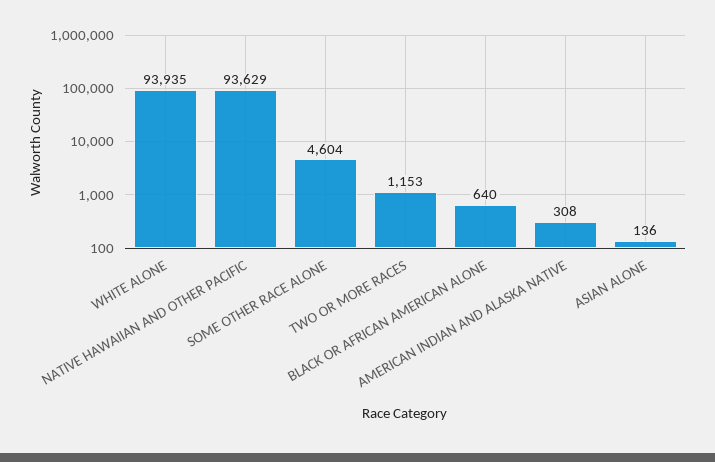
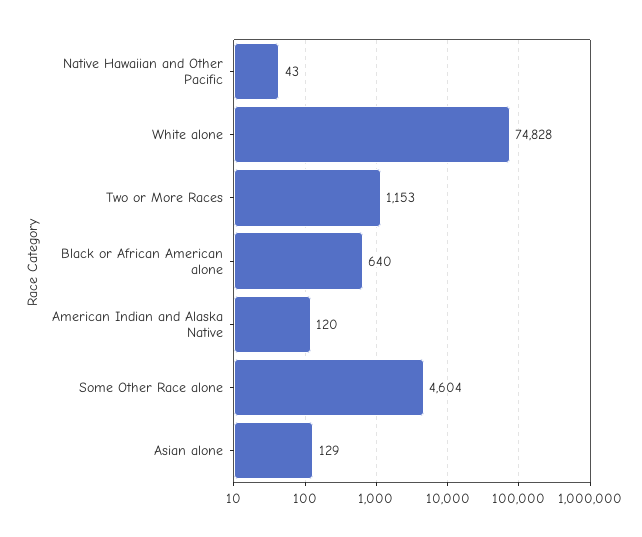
  {
-   "WHITE ALONE": 93935,
+   "WHITE ALONE": 74828,
-   "NATIVE HAWAIIAN AND OTHER PACIFIC": 93629,
+   "NATIVE HAWAIIAN AND OTHER PACIFIC": 43,
    "SOME OTHER RACE ALONE": 4604,
    "TWO OR MORE RACES": 1153,
    "BLACK OR AFRICAN AMERICAN ALONE": 640,
-   "AMERICAN INDIAN AND ALASKA NATIVE": 308,
+   "AMERICAN INDIAN AND ALASKA NATIVE": 120,
-   "ASIAN ALONE": 136
+   "ASIAN ALONE": 129
  }

